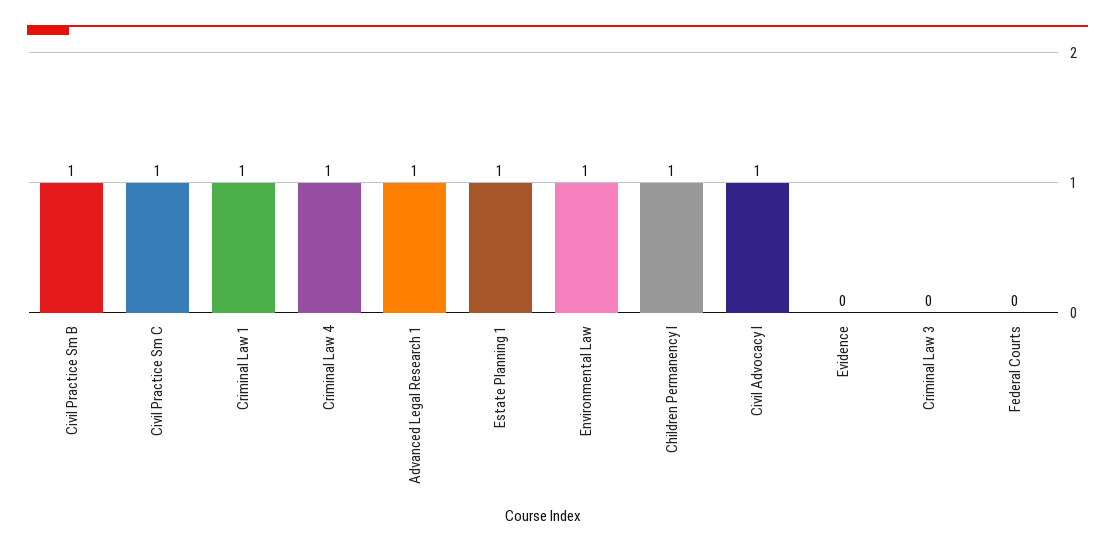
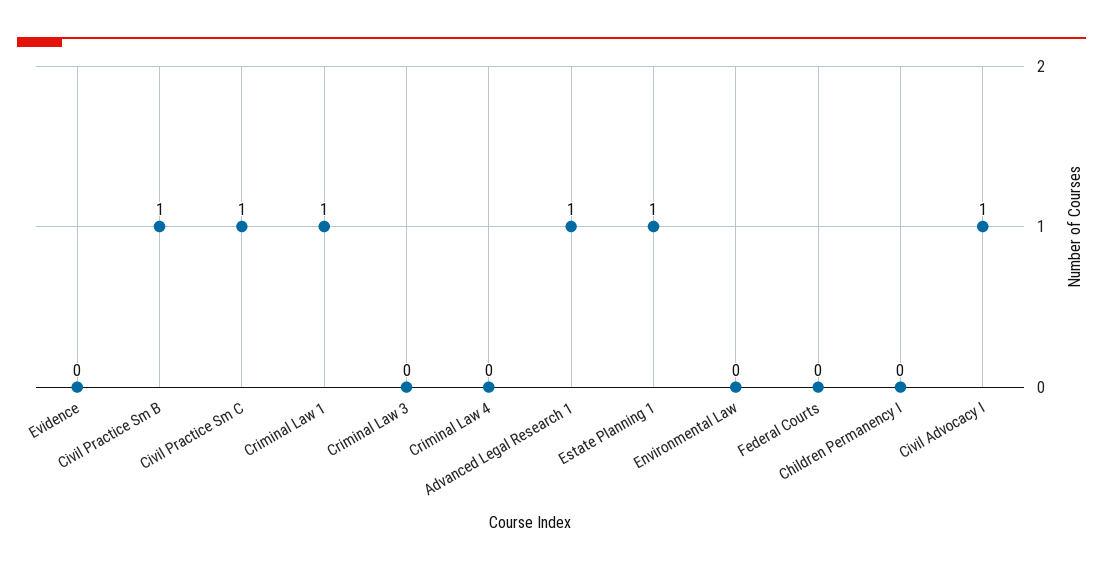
  {
    "Civil Practice Sm B": 1,
    "Civil Practice Sm C": 1,
    "Criminal Law 1": 1,
-   "Criminal Law 4": 1,
+   "Criminal Law 4": 0,
    "Advanced Legal Research 1": 1,
    "Estate Planning 1": 1,
-   "Environmental Law": 1,
+   "Environmental Law": 0,
-   "Children Permanency I": 1,
+   "Children Permanency I": 0,
    "Civil Advocacy I": 1,
    "Evidence": 0,
    "Criminal Law 3": 0,
    "Federal Courts": 0
  }

